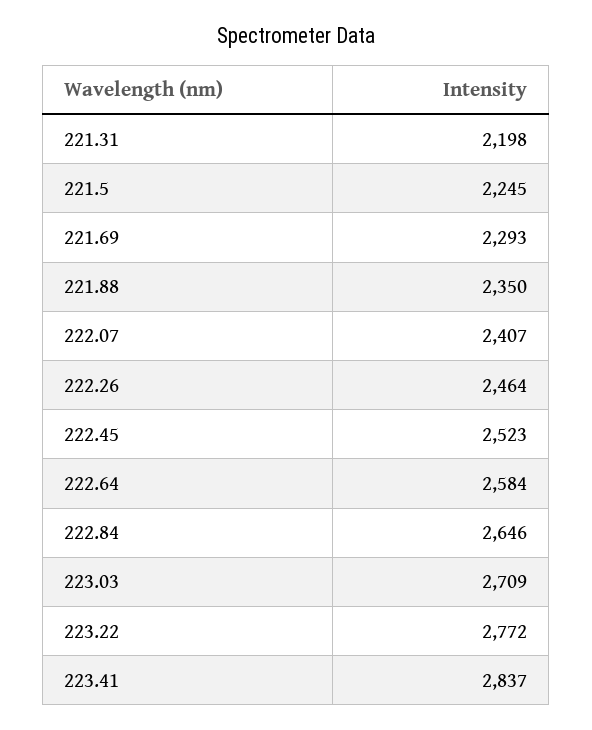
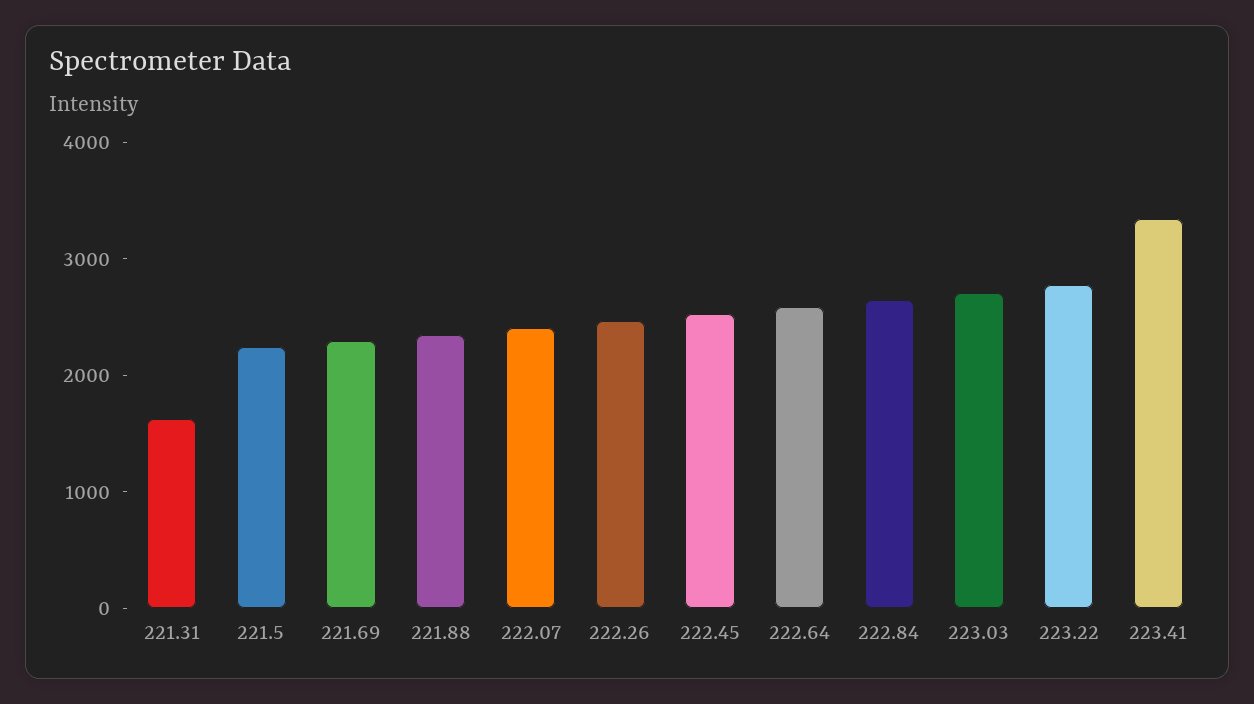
  {
-   "221.31": 2198,
+   "221.31": 1600,
    "221.5": 2245,
    "221.69": 2293,
    "221.88": 2350,
    "222.07": 2407,
    "222.26": 2464,
    "222.45": 2523,
    "222.64": 2584,
    "222.84": 2646,
    "223.03": 2709,
    "223.22": 2772,
-   "223.41": 2837
+   "223.41": 3400
  }

